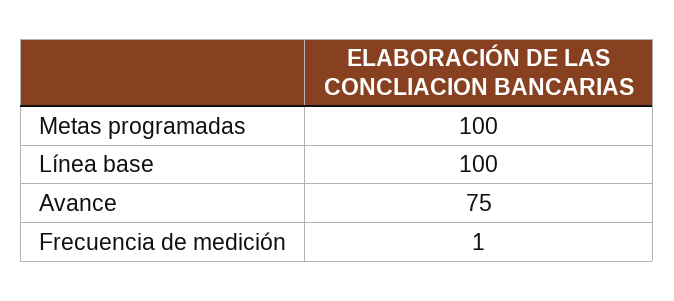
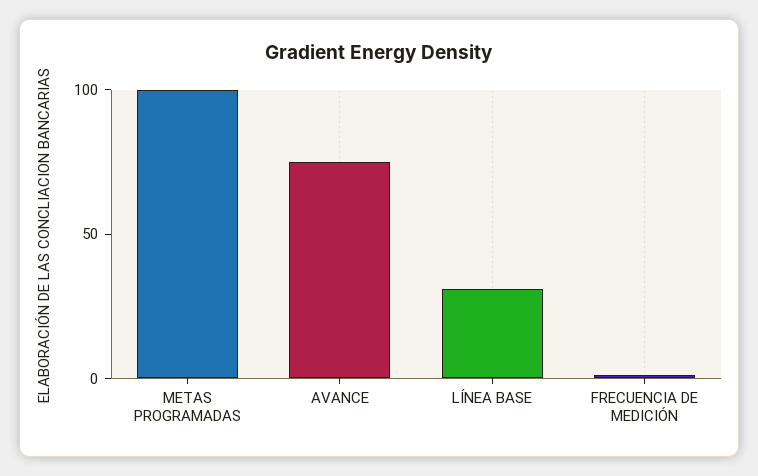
  {
    "Metas programadas": 100,
-   "Línea base": 100,
+   "Línea base": 30,
    "Avance": 75,
    "Frecuencia de medición": 1
  }

